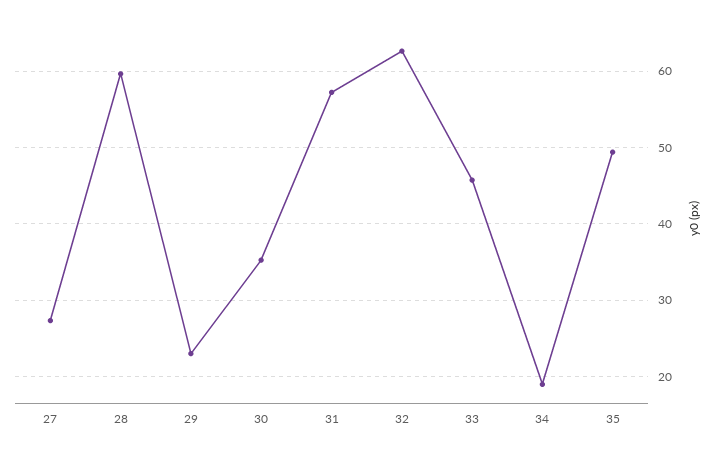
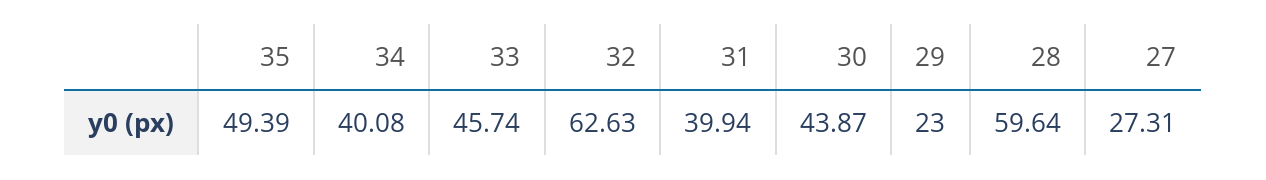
  {
    "27": 27.31,
    "28": 59.64,
    "29": 23,
-   "30": 35,
+   "30": 43.87,
-   "31": 57,
+   "31": 39.94,
    "32": 62.63,
    "33": 45.74,
-   "34": 19,
+   "34": 40.08,
    "35": 49.39
  }

